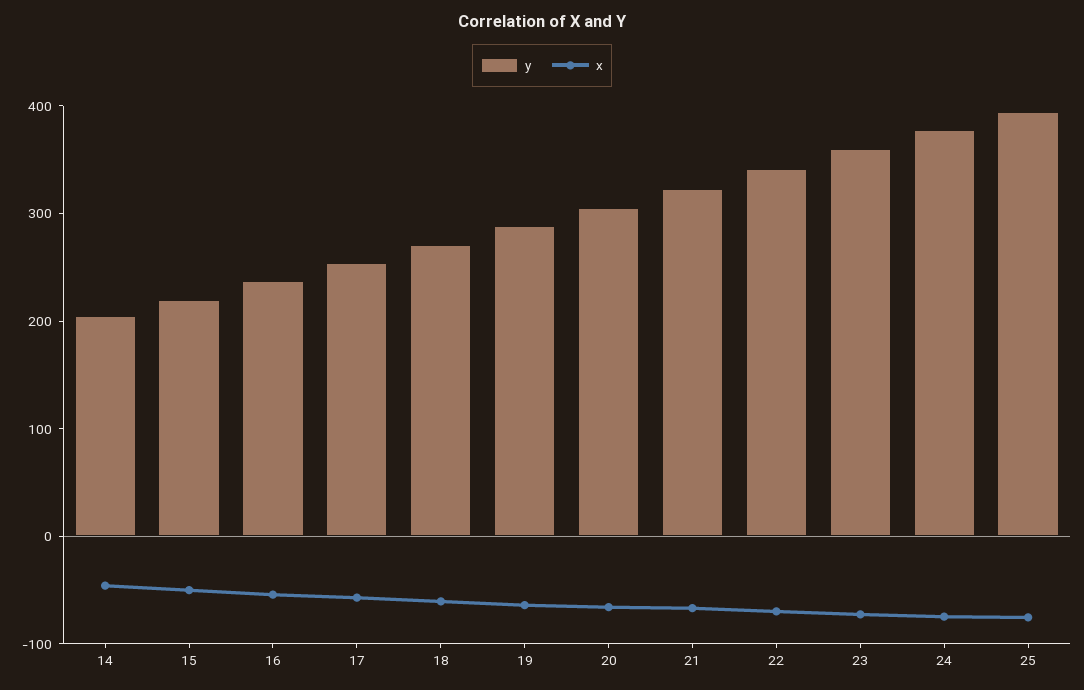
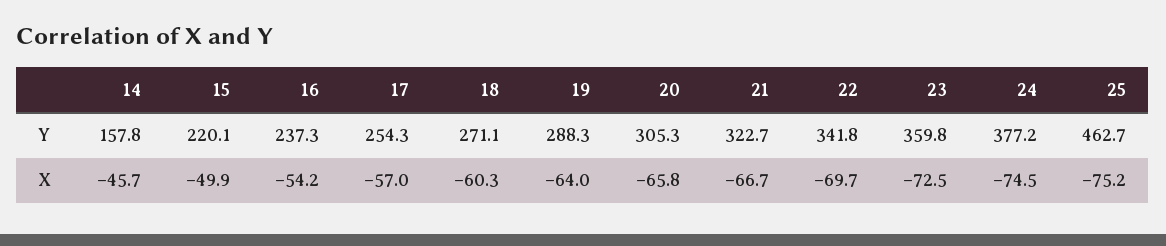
  {
    "y": {
-     "14": 200,
+     "14": 157.8,
      "15": 220.1,
      "16": 237.3,
      "17": 254.3,
      "18": 271.1,
      "19": 288.3,
      "20": 305.3,
      "21": 322.7,
      "22": 341.8,
      "23": 359.8,
      "24": 377.2,
-     "25": 400
+     "25": 462.7
    },
    "x": {
      "14": -45.7,
      "15": -49.9,
      "16": -54.2,
      "17": -57,
      "18": -60.3,
      "19": -64,
      "20": -65.8,
      "21": -66.7,
      "22": -69.7,
      "23": -72.5,
      "24": -74.5,
      "25": -75.2
    }
  }

